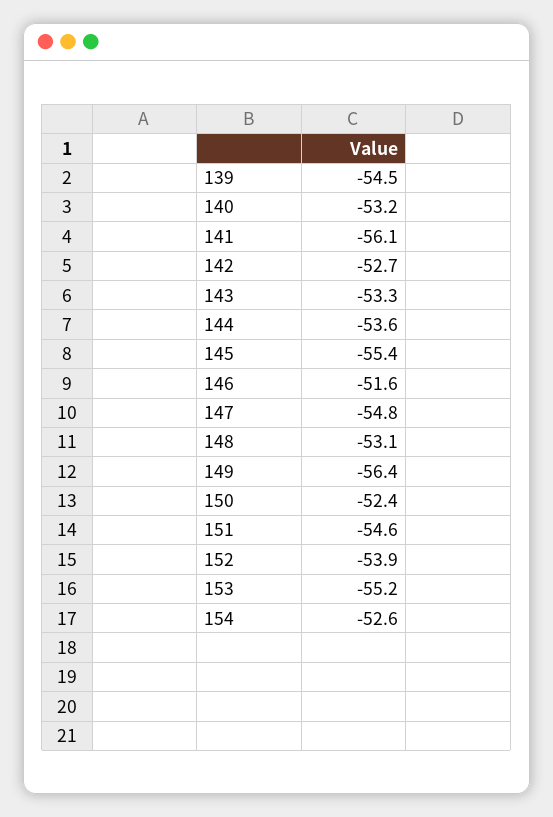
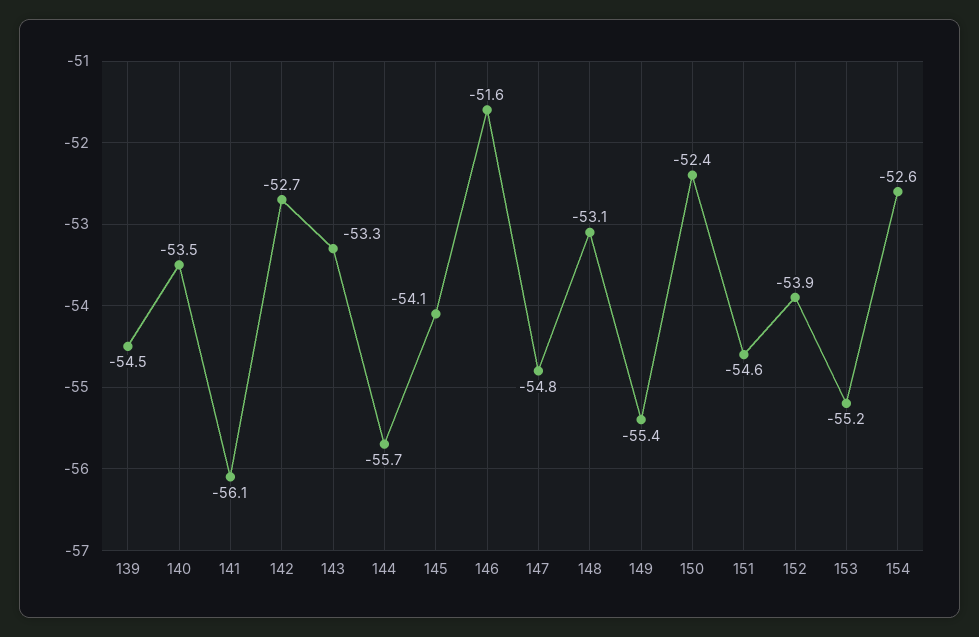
  {
    "139": -54.5,
-   "140": -53.2,
+   "140": -53.5,
    "141": -56.1,
    "142": -52.7,
    "143": -53.3,
-   "144": -53.6,
+   "144": -55.7,
-   "145": -55.4,
+   "145": -54.1,
    "146": -51.6,
    "147": -54.8,
    "148": -53.1,
-   "149": -56.4,
+   "149": -55.4,
    "150": -52.4,
    "151": -54.6,
    "152": -53.9,
    "153": -55.2,
    "154": -52.6
  }

